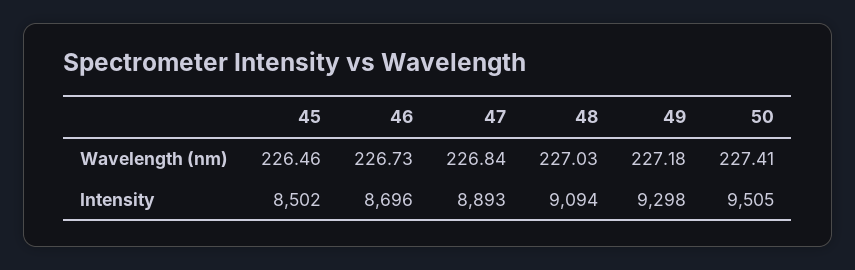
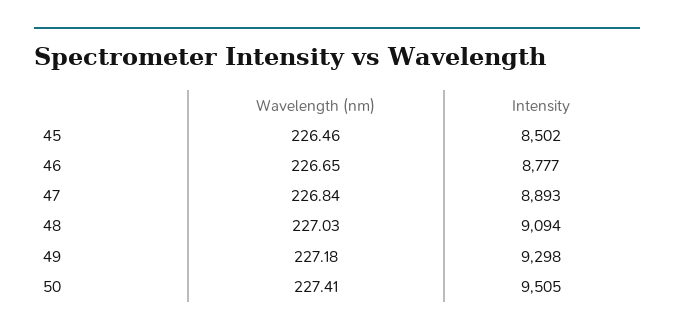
  {
    "45": {
      "Wavelength (nm)": 226.46,
      "Intensity": 8502
    },
    "46": {
-     "Wavelength (nm)": 226.73,
+     "Wavelength (nm)": 226.65,
-     "Intensity": 8696
+     "Intensity": 8777
    },
    "47": {
      "Wavelength (nm)": 226.84,
      "Intensity": 8893
    },
    "48": {
      "Wavelength (nm)": 227.03,
      "Intensity": 9094
    },
    "49": {
      "Wavelength (nm)": 227.18,
      "Intensity": 9298
    },
    "50": {
      "Wavelength (nm)": 227.41,
      "Intensity": 9505
    }
  }

